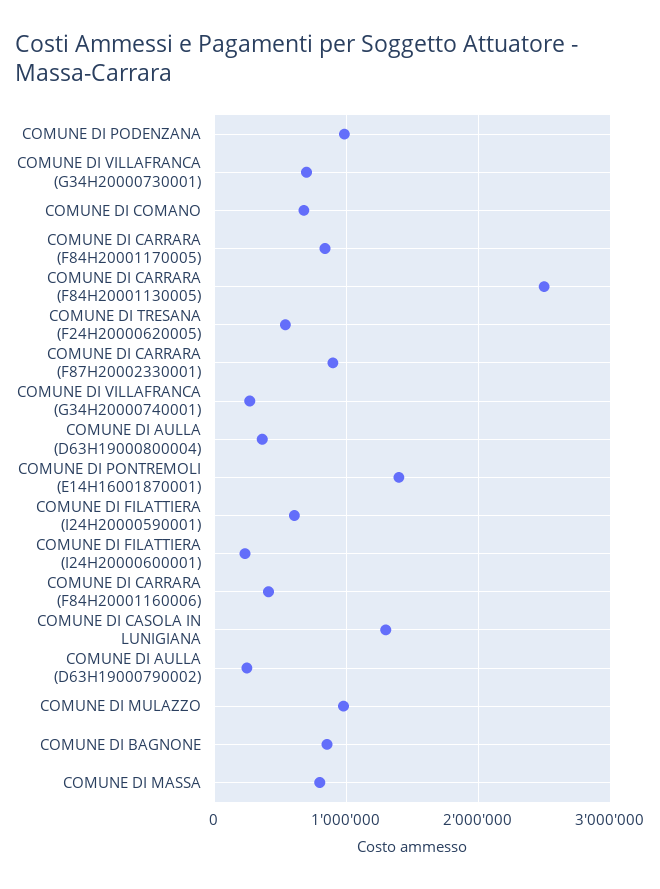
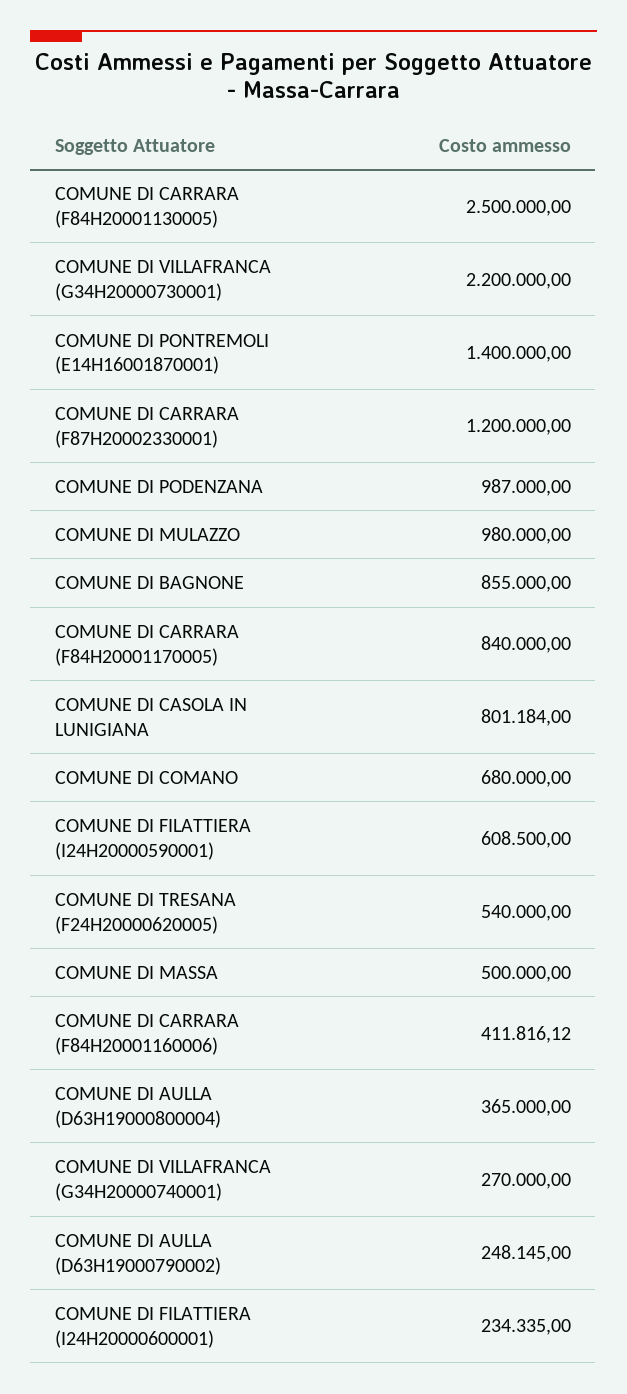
  {
    "COMUNE DI PODENZANA": 987000,
-   "COMUNE DI VILLAFRANCA (G34H20000730001)": 700000,
+   "COMUNE DI VILLAFRANCA (G34H20000730001)": 2200000,
    "COMUNE DI COMANO": 680000,
    "COMUNE DI CARRARA (F84H20001170005)": 840000,
    "COMUNE DI CARRARA (F84H20001130005)": 2500000,
    "COMUNE DI TRESANA (F24H20000620005)": 540000,
-   "COMUNE DI CARRARA (F87H20002330001)": 900000,
+   "COMUNE DI CARRARA (F87H20002330001)": 1200000,
    "COMUNE DI VILLAFRANCA (G34H20000740001)": 270000,
    "COMUNE DI AULLA (D63H19000800004)": 365000,
    "COMUNE DI PONTREMOLI (E14H16001870001)": 1400000,
    "COMUNE DI FILATTIERA (I24H20000590001)": 608500,
    "COMUNE DI FILATTIERA (I24H20000600001)": 234335,
    "COMUNE DI CARRARA (F84H20001160006)": 411816.12,
-   "COMUNE DI CASOLA IN LUNIGIANA": 1300000,
+   "COMUNE DI CASOLA IN LUNIGIANA": 801184,
    "COMUNE DI AULLA (D63H19000790002)": 248145,
    "COMUNE DI MULAZZO": 980000,
    "COMUNE DI BAGNONE": 855000,
-   "COMUNE DI MASSA": 800000
+   "COMUNE DI MASSA": 500000
  }

